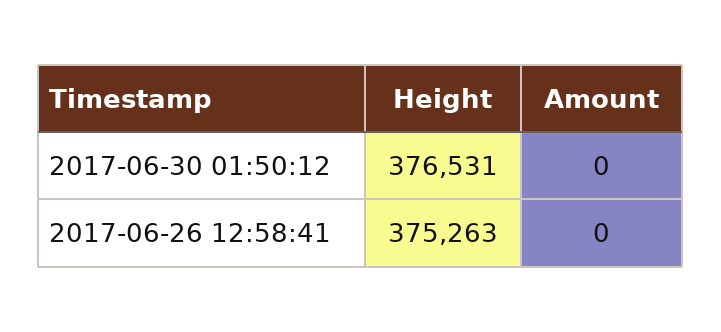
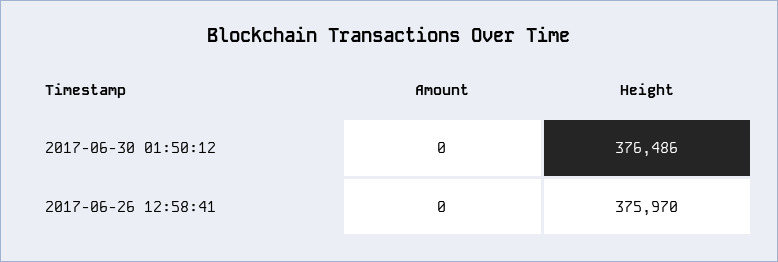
  {
    "Height": {
-     "2017-06-30 01:50:12": 376531,
+     "2017-06-30 01:50:12": 376486,
-     "2017-06-26 12:58:41": 375263
+     "2017-06-26 12:58:41": 375970
    },
    "Amount": {
      "2017-06-30 01:50:12": 0,
      "2017-06-26 12:58:41": 0
    }
  }

